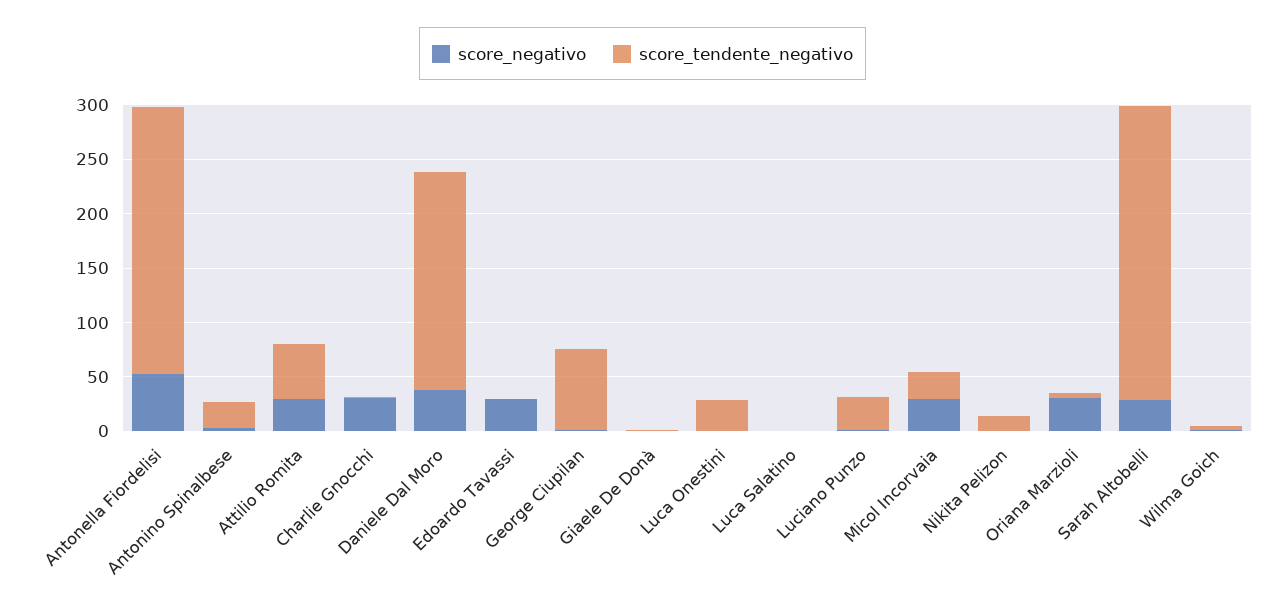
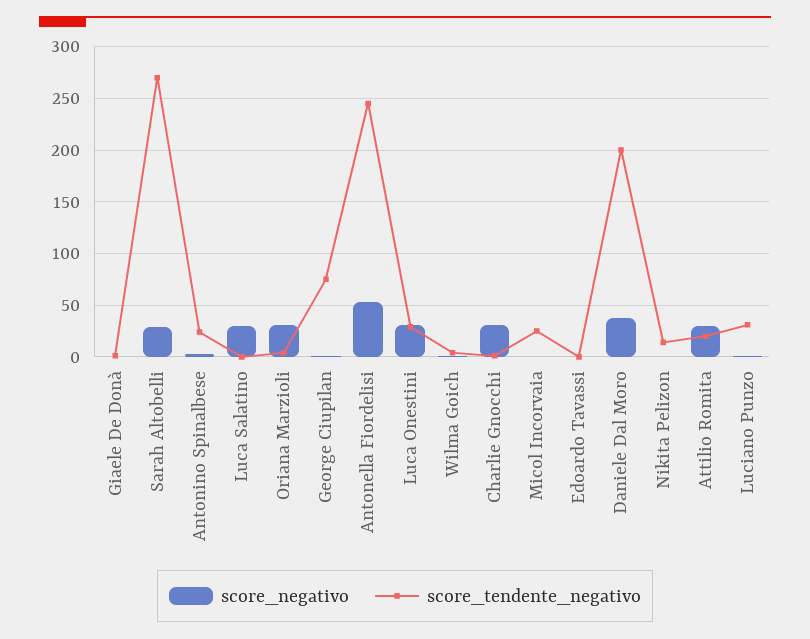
  {
    "score_negativo": {
      "Antonella Fiordelisi": 50,
      "Antonino Spinalbese": 0,
      "Attilio Romita": 30,
      "Charlie Gnocchi": 30,
      "Daniele Dal Moro": 40,
-     "Edoardo Tavassi": 30,
+     "Edoardo Tavassi": 0,
      "George Ciupilan": 0,
      "Giaele De Donà": 0,
-     "Luca Onestini": 0,
+     "Luca Onestini": 30,
-     "Luca Salatino": 0,
+     "Luca Salatino": 30,
      "Luciano Punzo": 0,
-     "Micol Incorvaia": 30,
+     "Micol Incorvaia": 0,
      "Nikita Pelizon": 0,
      "Oriana Marzioli": 30,
      "Sarah Altobelli": 30,
      "Wilma Goich": 0
    },
    "score_tendente_negativo": {
      "Antonella Fiordelisi": 250,
      "Antonino Spinalbese": 20,
-     "Attilio Romita": 50,
+     "Attilio Romita": 20,
      "Charlie Gnocchi": 0,
      "Daniele Dal Moro": 200,
      "Edoardo Tavassi": 0,
      "George Ciupilan": 80,
      "Giaele De Donà": 0,
      "Luca Onestini": 30,
      "Luca Salatino": 0,
      "Luciano Punzo": 30,
      "Micol Incorvaia": 30,
      "Nikita Pelizon": 10,
      "Oriana Marzioli": 0,
      "Sarah Altobelli": 270,
      "Wilma Goich": 0
    }
  }

